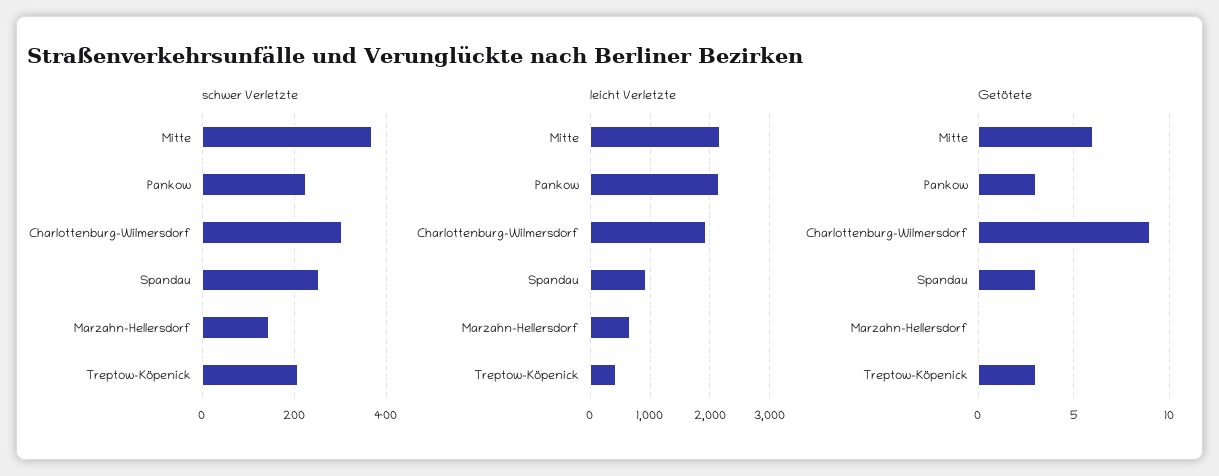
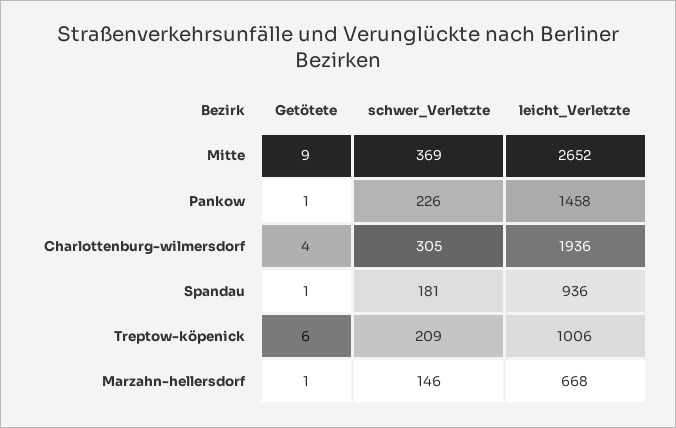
  {
    "schwer Verletzte": {
      "Mitte": 369,
      "Pankow": 226,
      "Charlottenburg-Wilmersdorf": 305,
-     "Spandau": 260,
+     "Spandau": 181,
      "Marzahn-Hellersdorf": 146,
      "Treptow-Köpenick": 209
    },
    "leicht Verletzte": {
-     "Mitte": 2200,
+     "Mitte": 2652,
-     "Pankow": 2200,
+     "Pankow": 1458,
      "Charlottenburg-Wilmersdorf": 1936,
      "Spandau": 936,
      "Marzahn-Hellersdorf": 668,
-     "Treptow-Köpenick": 400
+     "Treptow-Köpenick": 1006
    },
    "Getötete": {
-     "Mitte": 6,
+     "Mitte": 9,
-     "Pankow": 3,
+     "Pankow": 1,
-     "Charlottenburg-Wilmersdorf": 9,
+     "Charlottenburg-Wilmersdorf": 4,
-     "Spandau": 3,
+     "Spandau": 1,
-     "Marzahn-Hellersdorf": 0,
+     "Marzahn-Hellersdorf": 1,
-     "Treptow-Köpenick": 3
+     "Treptow-Köpenick": 6
    }
  }

